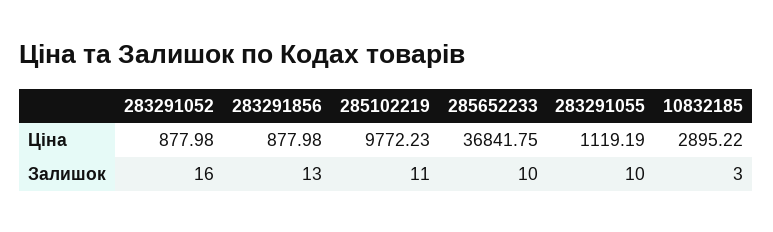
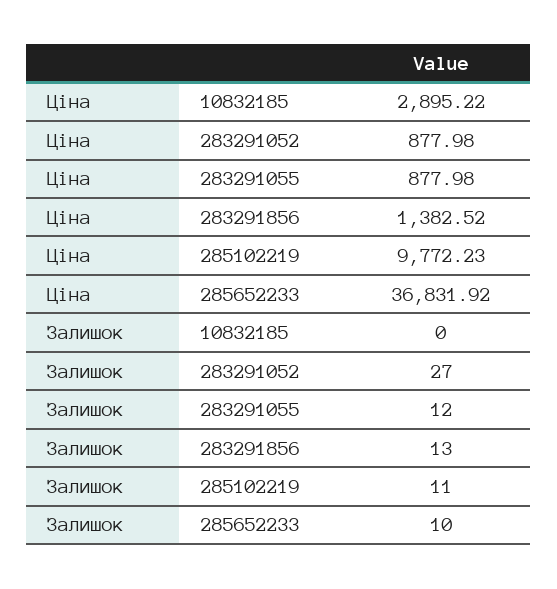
  {
    "283291052": {
      "Ціна": 877.98,
-     "Залишок": 16
+     "Залишок": 27
    },
    "283291856": {
-     "Ціна": 877.98,
+     "Ціна": 1382.52,
      "Залишок": 13
    },
    "285102219": {
      "Ціна": 9772.23,
      "Залишок": 11
    },
    "285652233": {
-     "Ціна": 36841.75,
+     "Ціна": 36831.92,
      "Залишок": 10
    },
    "283291055": {
-     "Ціна": 1119.19,
+     "Ціна": 877.98,
-     "Залишок": 10
+     "Залишок": 12
    },
    "10832185": {
      "Ціна": 2895.22,
-     "Залишок": 3
+     "Залишок": 0
    }
  }

